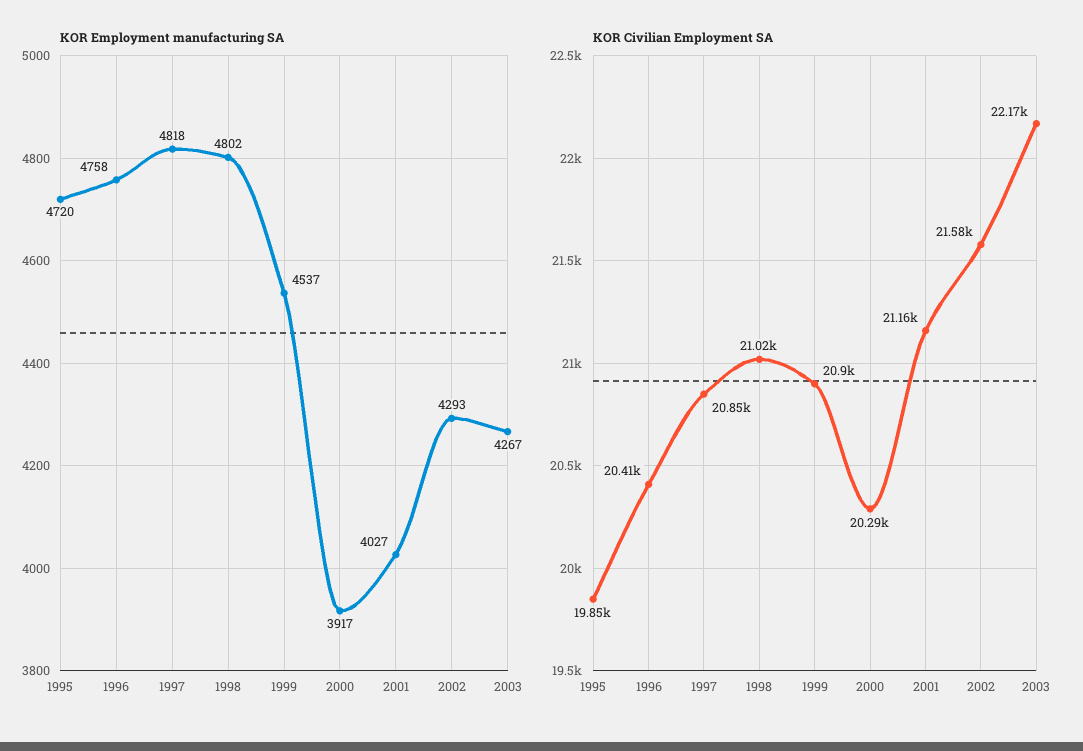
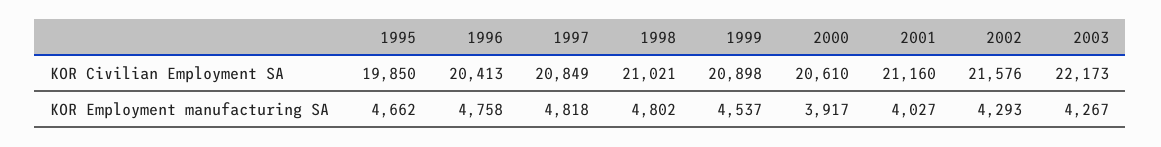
  {
    "KOR Employment manufacturing SA": {
-     "1995": 4720,
+     "1995": 4662,
      "1996": 4758,
      "1997": 4818,
      "1998": 4802,
      "1999": 4537,
      "2000": 3917,
      "2001": 4027,
      "2002": 4293,
      "2003": 4267
    },
    "KOR Civilian Employment SA": {
      "1995": 19850,
      "1996": 20413,
      "1997": 20849,
      "1998": 21021,
      "1999": 20898,
-     "2000": 20290,
+     "2000": 20610,
      "2001": 21160,
      "2002": 21576,
      "2003": 22173
    }
  }

